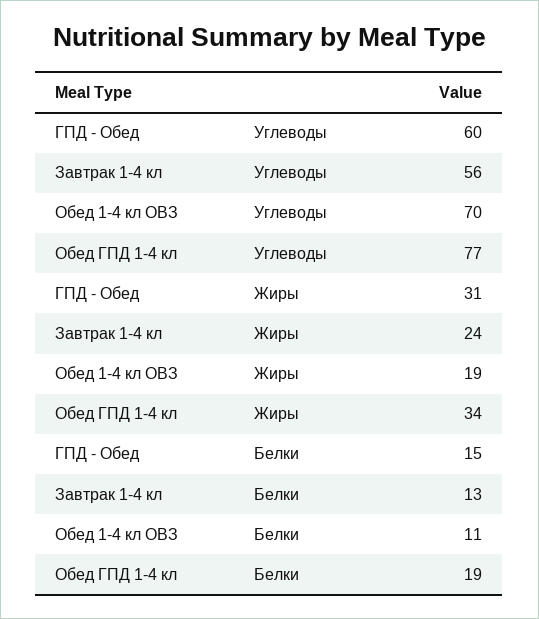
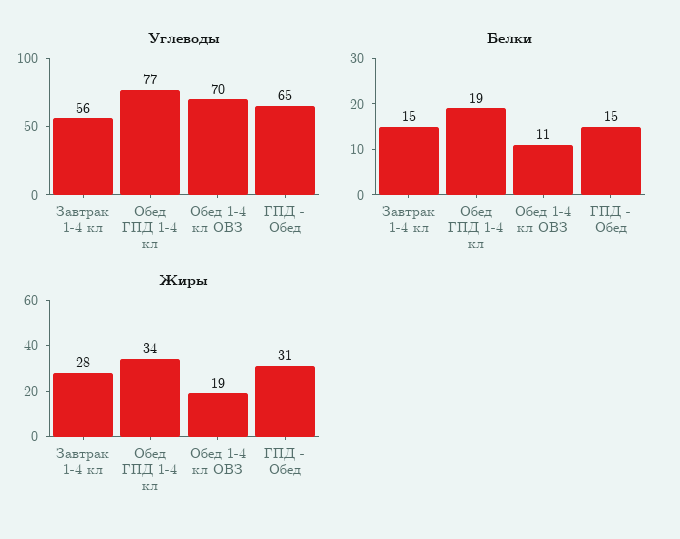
  {
    "Углеводы": {
-     "ГПД - Обед": 60,
+     "ГПД - Обед": 65,
      "Завтрак 1-4 кл": 56,
      "Обед 1-4 кл ОВЗ": 70,
      "Обед ГПД 1-4 кл": 77
    },
    "Жиры": {
      "ГПД - Обед": 31,
-     "Завтрак 1-4 кл": 24,
+     "Завтрак 1-4 кл": 28,
      "Обед 1-4 кл ОВЗ": 19,
      "Обед ГПД 1-4 кл": 34
    },
    "Белки": {
      "ГПД - Обед": 15,
-     "Завтрак 1-4 кл": 13,
+     "Завтрак 1-4 кл": 15,
      "Обед 1-4 кл ОВЗ": 11,
      "Обед ГПД 1-4 кл": 19
    }
  }

